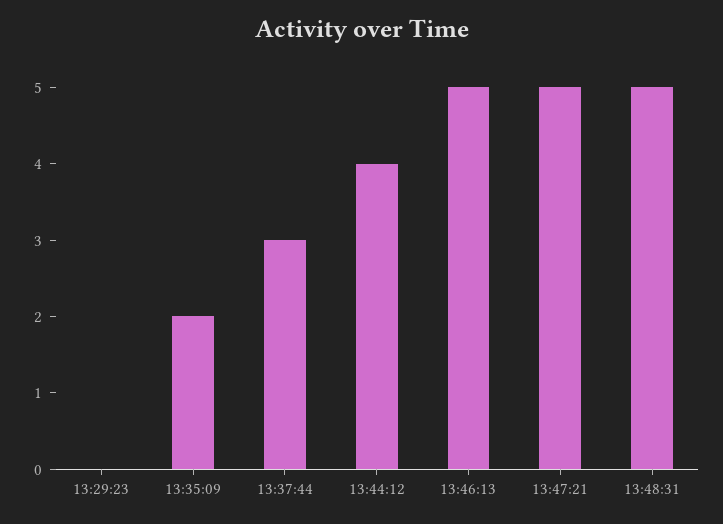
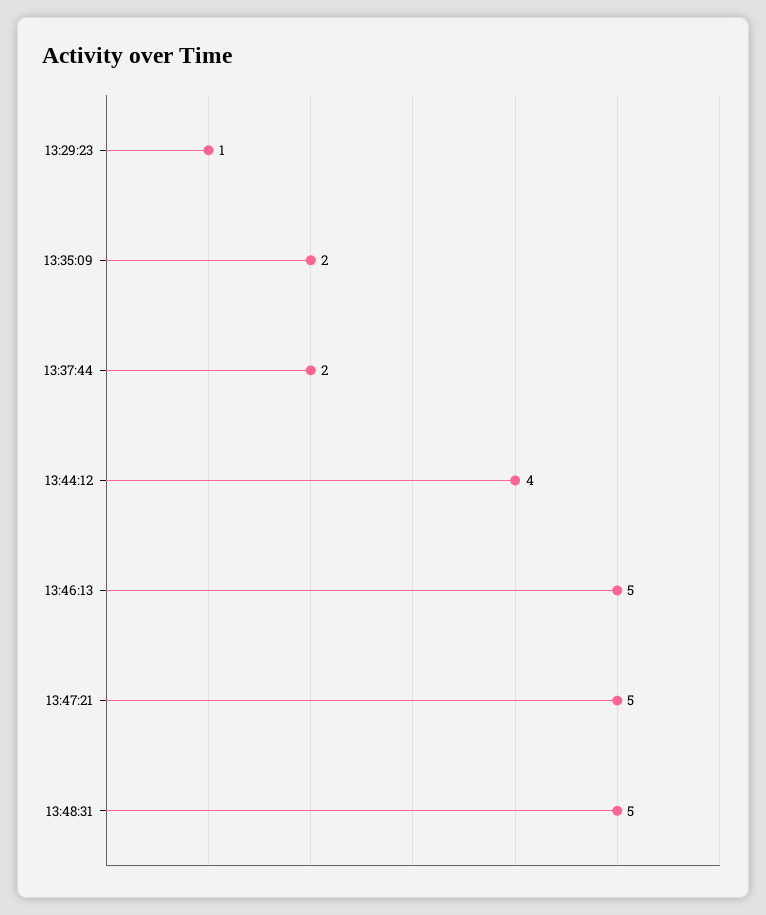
  {
-   "13:29:23": 0,
+   "13:29:23": 1,
    "13:35:09": 2,
-   "13:37:44": 3,
+   "13:37:44": 2,
    "13:44:12": 4,
    "13:46:13": 5,
    "13:47:21": 5,
    "13:48:31": 5
  }

